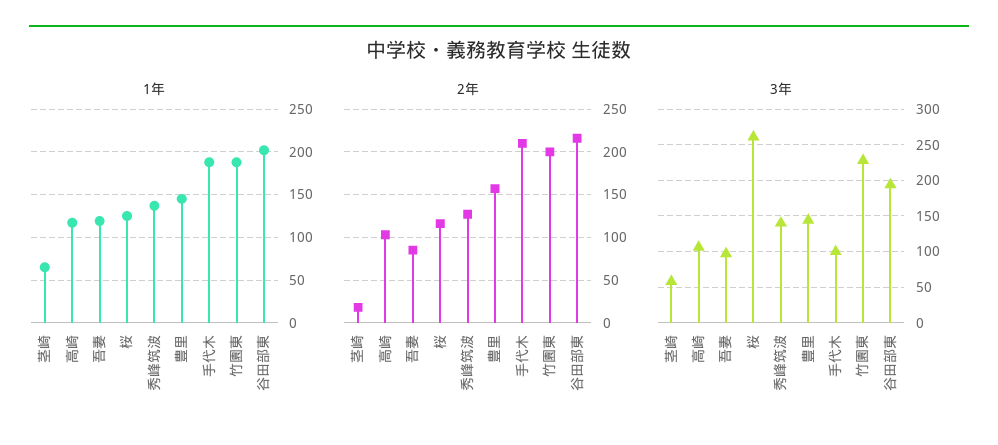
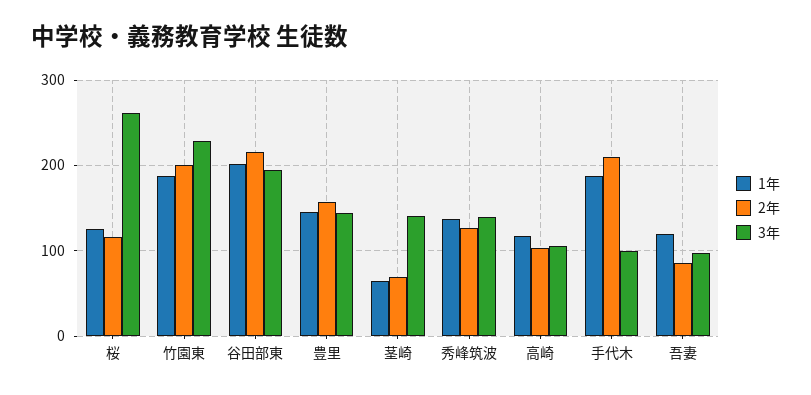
  {
    "1年": {
      "茎崎": 70,
      "高崎": 120,
      "吾妻": 120,
      "桜": 130,
      "秀峰筑波": 140,
      "豊里": 150,
      "手代木": 190,
      "竹園東": 190,
      "谷田部東": 200
    },
    "2年": {
-     "茎崎": 20,
+     "茎崎": 70,
      "高崎": 100,
      "吾妻": 90,
      "桜": 120,
      "秀峰筑波": 130,
      "豊里": 160,
      "手代木": 210,
      "竹園東": 200,
      "谷田部東": 220
    },
    "3年": {
-     "茎崎": 60,
+     "茎崎": 140,
      "高崎": 110,
      "吾妻": 100,
      "桜": 260,
      "秀峰筑波": 140,
      "豊里": 140,
      "手代木": 100,
      "竹園東": 230,
      "谷田部東": 190
    }
  }

